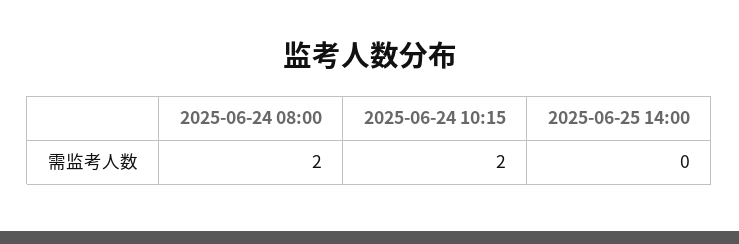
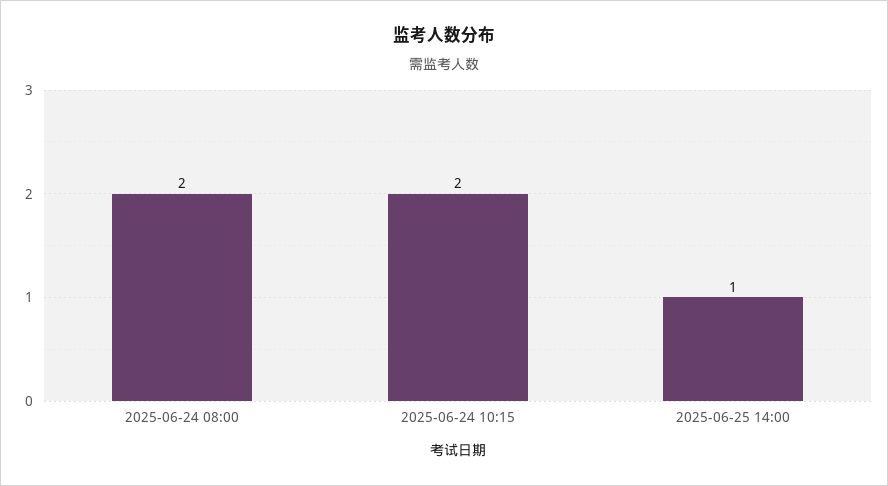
  {
    "2025-06-24 08:00": 2,
    "2025-06-24 10:15": 2,
-   "2025-06-25 14:00": 0
+   "2025-06-25 14:00": 1
  }

